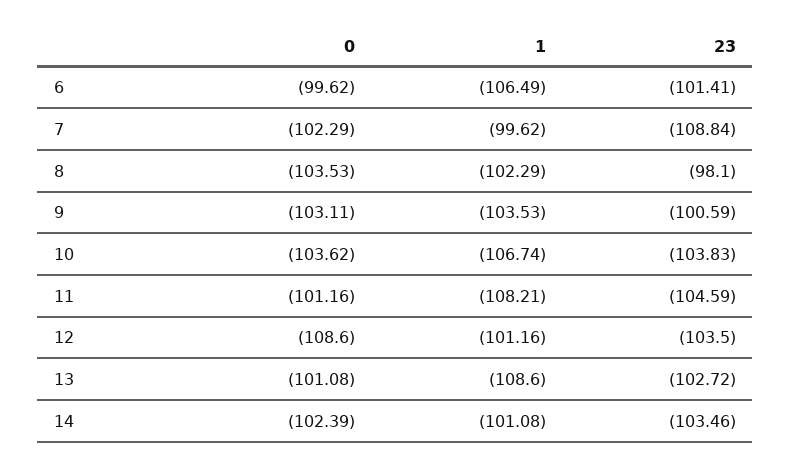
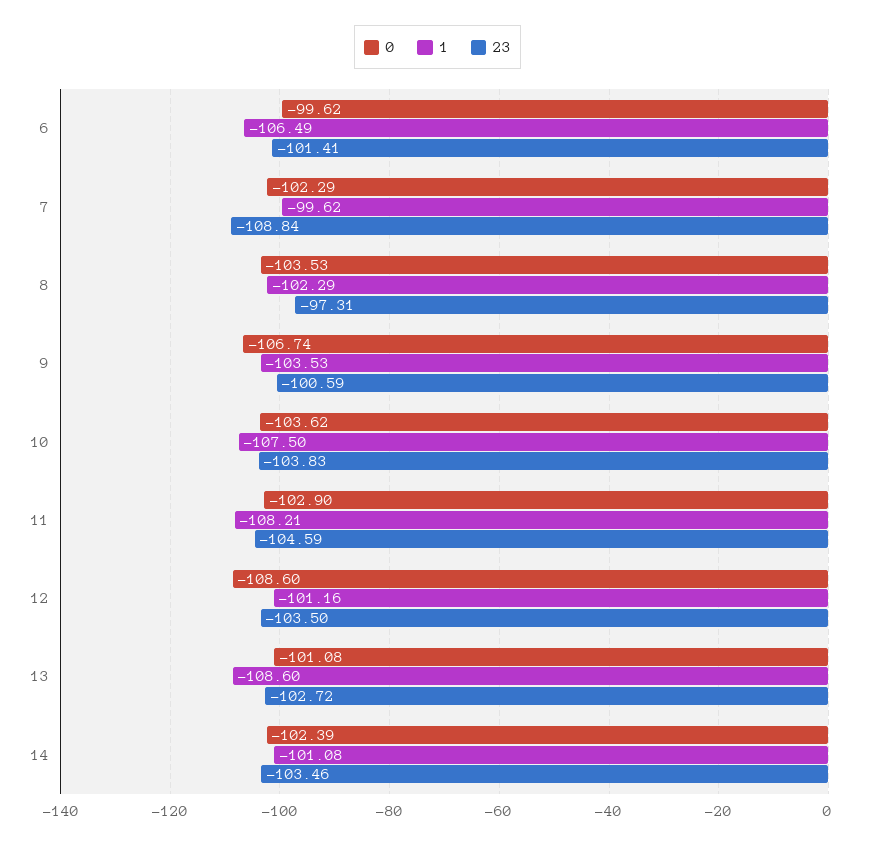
  {
    "0": {
      "6": -99.62,
      "7": -102.29,
      "8": -103.53,
-     "9": -103.11,
+     "9": -106.74,
      "10": -103.62,
-     "11": -101.16,
+     "11": -102.9,
      "12": -108.6,
      "13": -101.08,
      "14": -102.39
    },
    "1": {
      "6": -106.49,
      "7": -99.62,
      "8": -102.29,
      "9": -103.53,
-     "10": -106.74,
+     "10": -107.5,
      "11": -108.21,
      "12": -101.16,
      "13": -108.6,
      "14": -101.08
    },
    "23": {
      "6": -101.41,
      "7": -108.84,
-     "8": -98.1,
+     "8": -97.31,
      "9": -100.59,
      "10": -103.83,
      "11": -104.59,
      "12": -103.5,
      "13": -102.72,
      "14": -103.46
    }
  }

